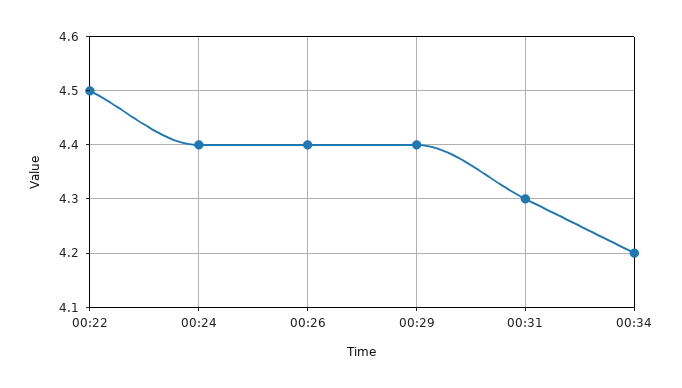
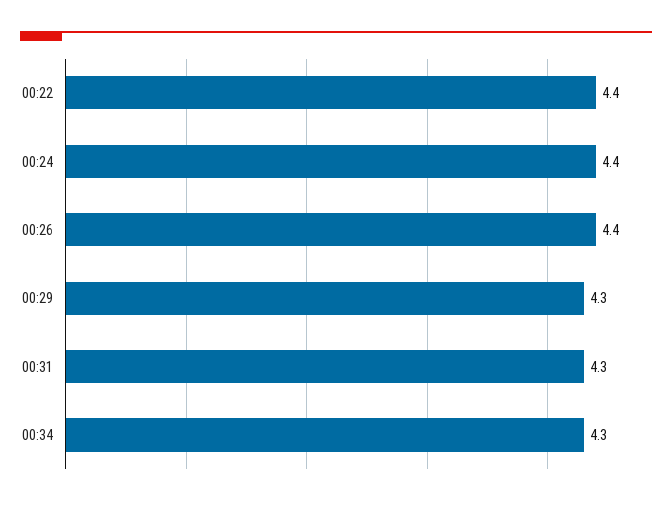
  {
-   "00:22": 4.5,
+   "00:22": 4.4,
    "00:24": 4.4,
    "00:26": 4.4,
-   "00:29": 4.4,
+   "00:29": 4.3,
    "00:31": 4.3,
-   "00:34": 4.2
+   "00:34": 4.3
  }

